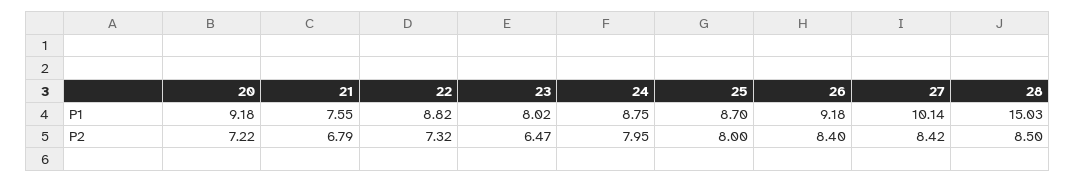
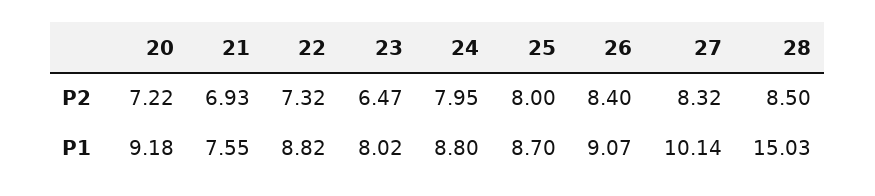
  {
    "20": {
      "P1": 9.18,
      "P2": 7.22
    },
    "21": {
      "P1": 7.55,
-     "P2": 6.79
+     "P2": 6.93
    },
    "22": {
      "P1": 8.82,
      "P2": 7.32
    },
    "23": {
      "P1": 8.02,
      "P2": 6.47
    },
    "24": {
-     "P1": 8.75,
+     "P1": 8.8,
      "P2": 7.95
    },
    "25": {
      "P1": 8.7,
      "P2": 8
    },
    "26": {
-     "P1": 9.18,
+     "P1": 9.07,
      "P2": 8.4
    },
    "27": {
      "P1": 10.14,
-     "P2": 8.42
+     "P2": 8.32
    },
    "28": {
      "P1": 15.03,
      "P2": 8.5
    }
  }

